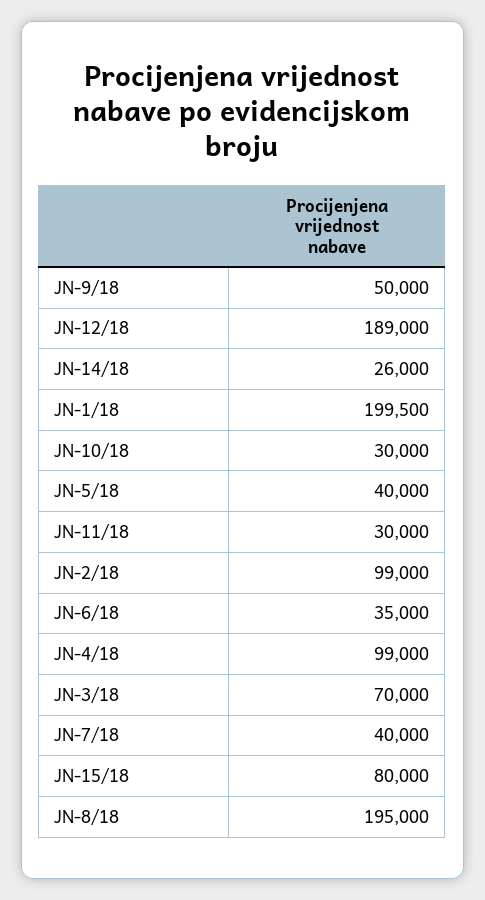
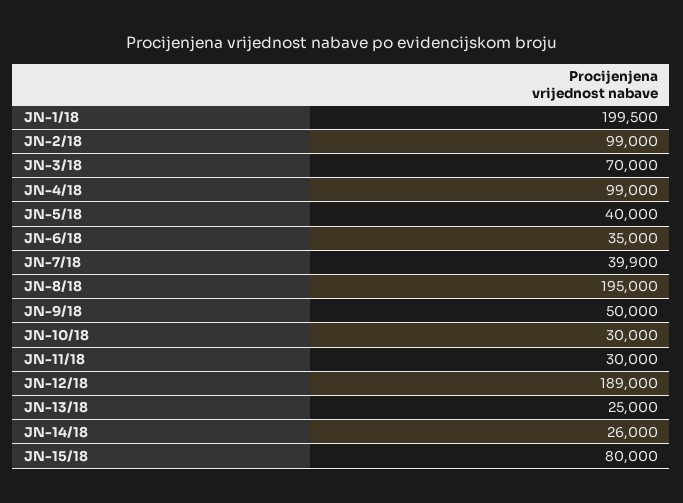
  {
    "JN-9/18": 50000,
    "JN-12/18": 189000,
    "JN-14/18": 26000,
    "JN-1/18": 199500,
    "JN-10/18": 30000,
    "JN-5/18": 40000,
    "JN-11/18": 30000,
    "JN-2/18": 99000,
    "JN-6/18": 35000,
    "JN-4/18": 99000,
    "JN-3/18": 70000,
-   "JN-7/18": 40000,
+   "JN-7/18": 39900,
    "JN-15/18": 80000,
-   "JN-8/18": 195000
+   "JN-8/18": 195000,
+   "JN-13/18": 25000
  }

